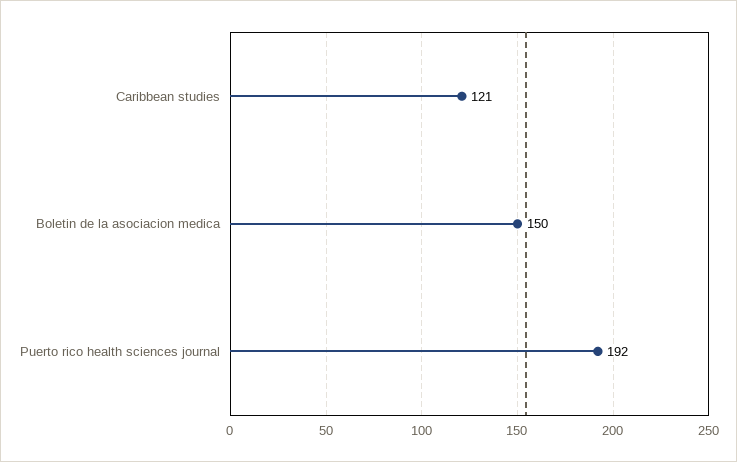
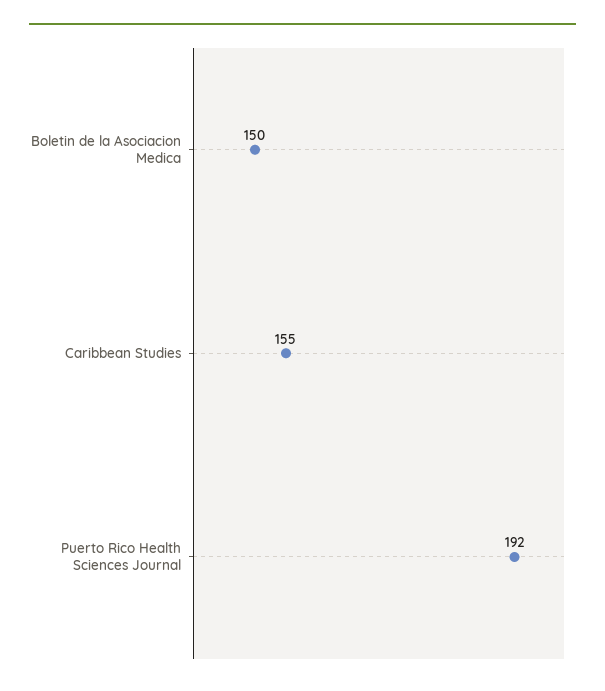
  {
-   "Caribbean studies": 121,
+   "Caribbean studies": 155,
    "Boletin de la asociacion medica": 150,
    "Puerto rico health sciences journal": 192
  }

